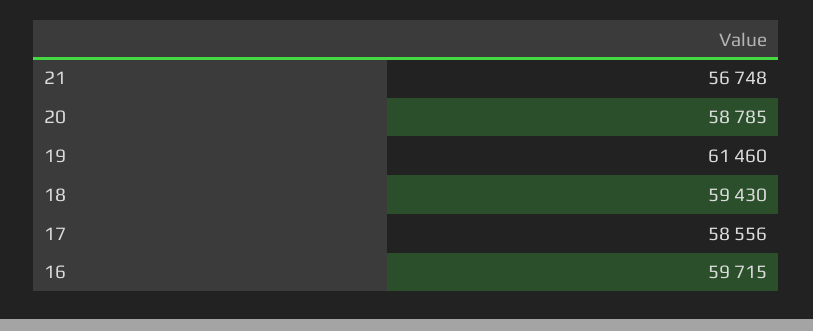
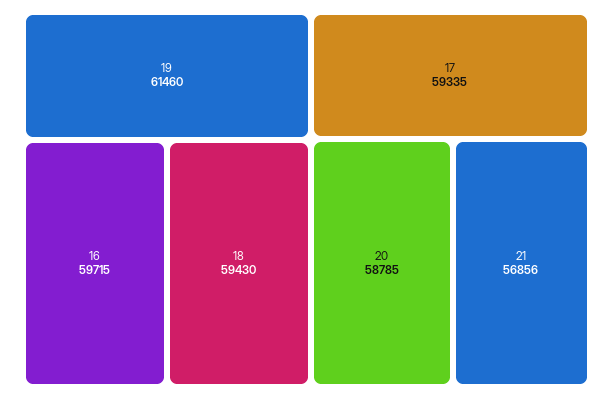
  {
-   "21": 56748,
+   "21": 56856,
    "20": 58785,
    "19": 61460,
    "18": 59430,
-   "17": 58556,
+   "17": 59335,
    "16": 59715
  }

